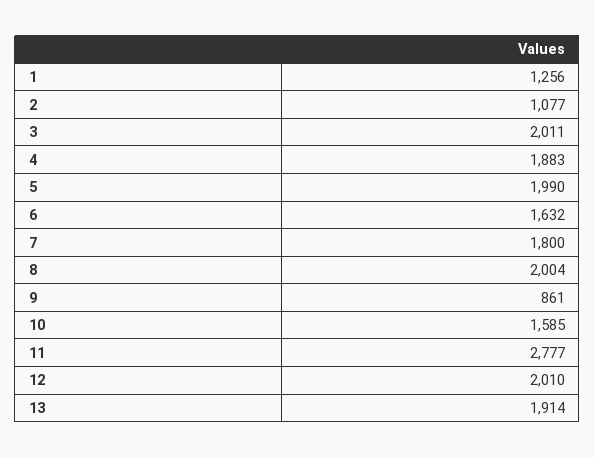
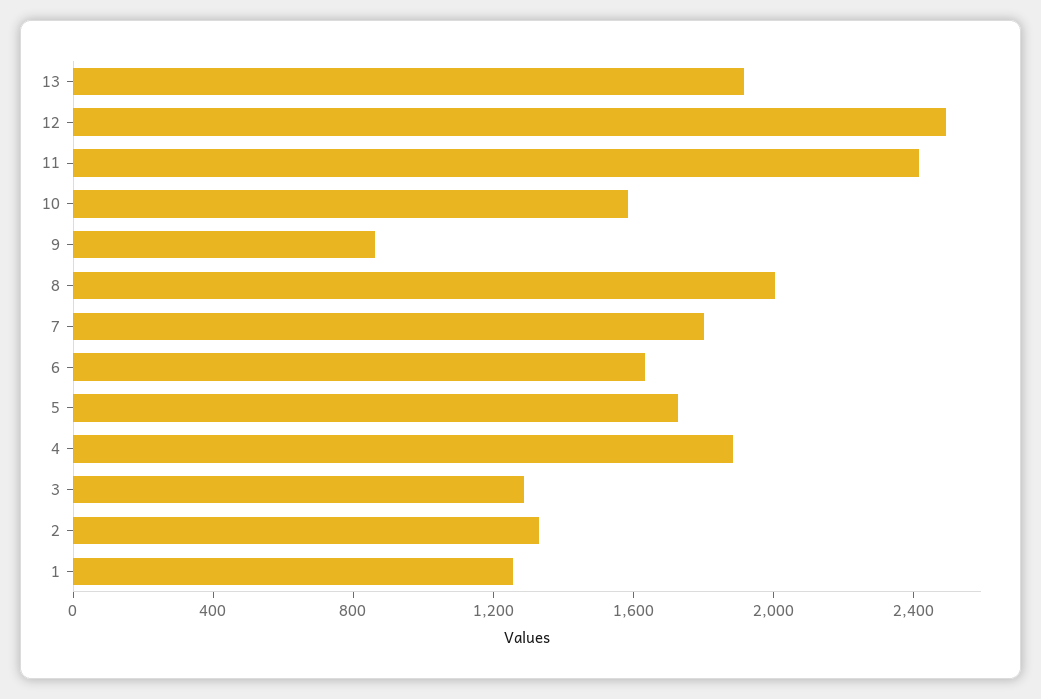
  {
    "1": 1256,
-   "2": 1077,
+   "2": 1300,
-   "3": 2011,
+   "3": 1300,
    "4": 1883,
-   "5": 1990,
+   "5": 1700,
    "6": 1632,
    "7": 1800,
    "8": 2004,
    "9": 861,
    "10": 1585,
-   "11": 2777,
+   "11": 2400,
-   "12": 2010,
+   "12": 2500,
    "13": 1914
  }

